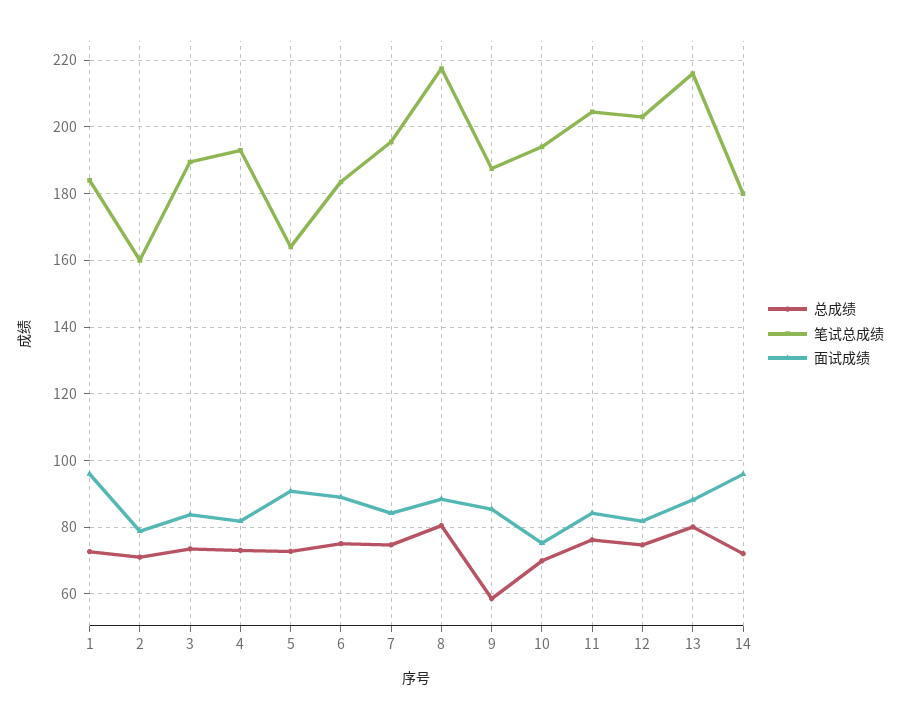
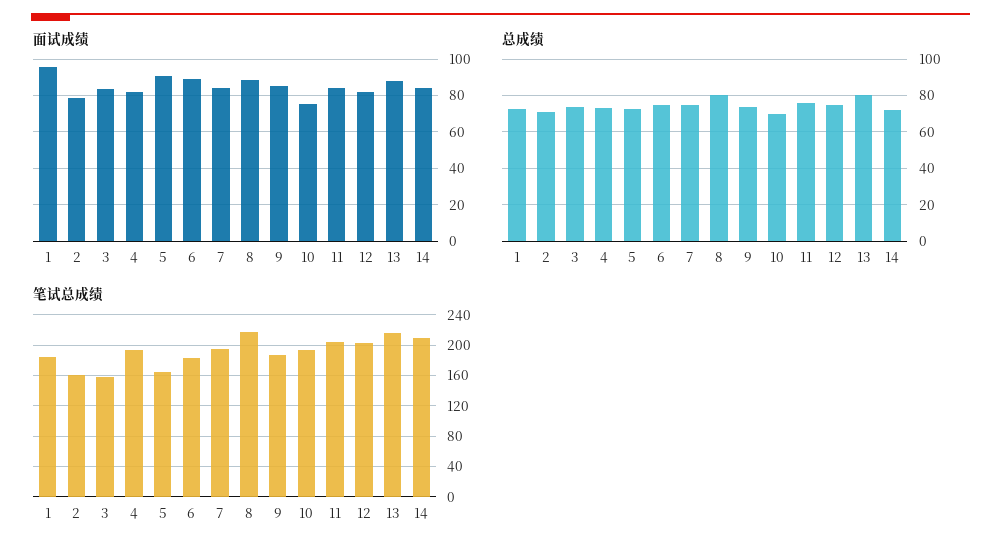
  {
    "总成绩": {
      "1": 72,
      "2": 72,
      "3": 74,
      "4": 74,
      "5": 72,
      "6": 76,
      "7": 74,
      "8": 80,
-     "9": 58,
+     "9": 75,
      "10": 70,
      "11": 76,
      "12": 74,
      "13": 80,
      "14": 72
    },
    "笔试总成绩": {
      "1": 184,
      "2": 160,
-     "3": 190,
+     "3": 160,
      "4": 194,
      "5": 164,
      "6": 184,
      "7": 196,
      "8": 218,
      "9": 188,
      "10": 194,
      "11": 204,
      "12": 204,
      "13": 216,
-     "14": 180
+     "14": 210
    },
    "面试成绩": {
      "1": 96,
      "2": 78,
      "3": 84,
      "4": 82,
      "5": 90,
      "6": 90,
      "7": 84,
      "8": 88,
      "9": 86,
      "10": 76,
      "11": 84,
      "12": 82,
      "13": 88,
-     "14": 96
+     "14": 85
    }
  }

